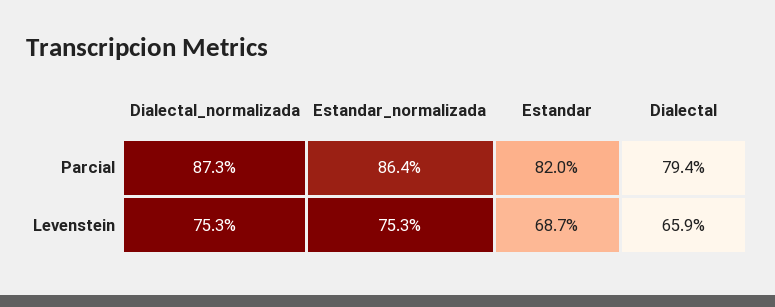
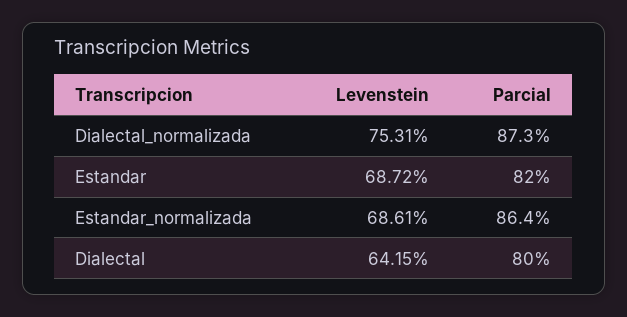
  {
    "Dialectal_normalizada": {
      "Parcial": 87.3,
      "Levenstein": 75.31
    },
    "Estandar_normalizada": {
      "Parcial": 86.4,
-     "Levenstein": 75.3
+     "Levenstein": 68.61
    },
    "Estandar": {
      "Parcial": 82,
      "Levenstein": 68.72
    },
    "Dialectal": {
-     "Parcial": 79.4,
+     "Parcial": 80,
-     "Levenstein": 65.9
+     "Levenstein": 64.15
    }
  }

